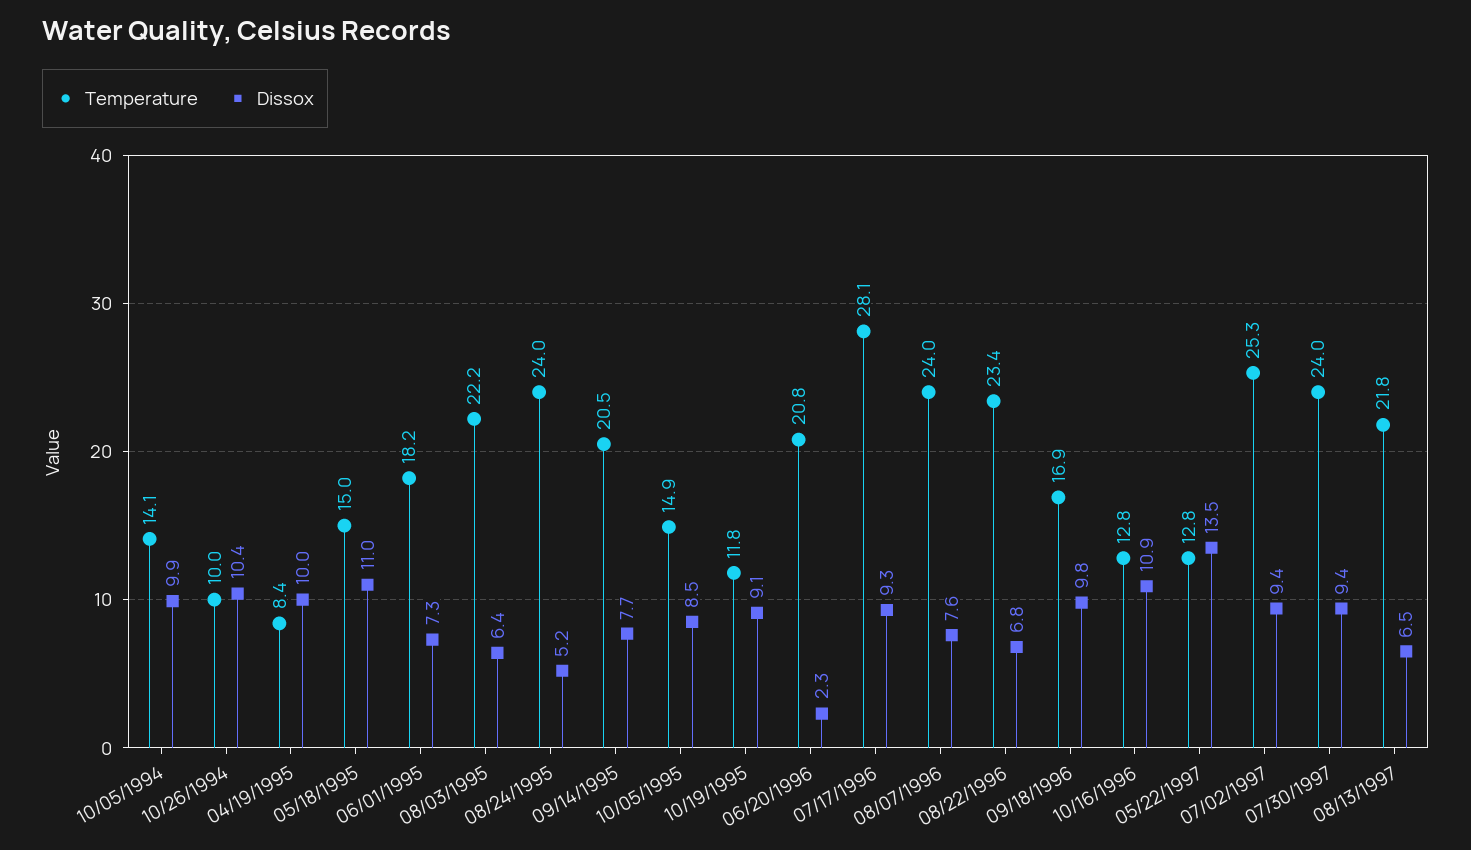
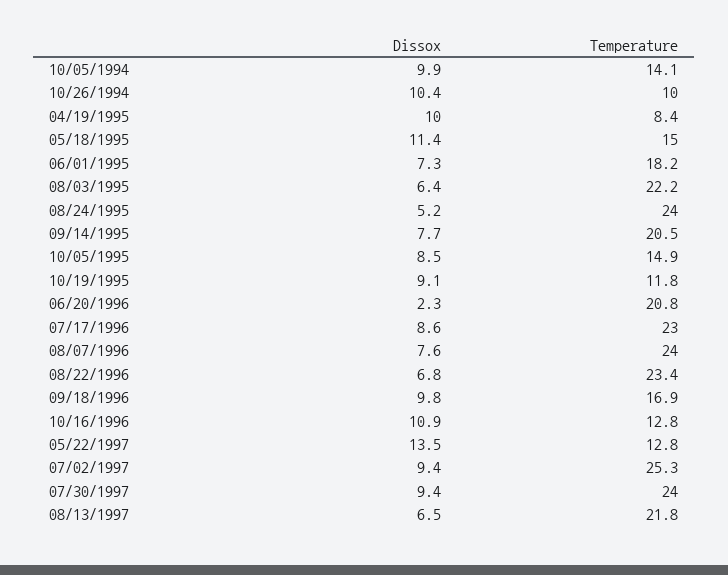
  {
    "Temperature": {
      "10/05/1994": 14.1,
      "10/26/1994": 10,
      "04/19/1995": 8.4,
      "05/18/1995": 15,
      "06/01/1995": 18.2,
      "08/03/1995": 22.2,
      "08/24/1995": 24,
      "09/14/1995": 20.5,
      "10/05/1995": 14.9,
      "10/19/1995": 11.8,
      "06/20/1996": 20.8,
-     "07/17/1996": 28.1,
+     "07/17/1996": 23,
      "08/07/1996": 24,
      "08/22/1996": 23.4,
      "09/18/1996": 16.9,
      "10/16/1996": 12.8,
      "05/22/1997": 12.8,
      "07/02/1997": 25.3,
      "07/30/1997": 24,
      "08/13/1997": 21.8
    },
    "Dissox": {
      "10/05/1994": 9.9,
      "10/26/1994": 10.4,
      "04/19/1995": 10,
-     "05/18/1995": 11,
+     "05/18/1995": 11.4,
      "06/01/1995": 7.3,
      "08/03/1995": 6.4,
      "08/24/1995": 5.2,
      "09/14/1995": 7.7,
      "10/05/1995": 8.5,
      "10/19/1995": 9.1,
      "06/20/1996": 2.3,
-     "07/17/1996": 9.3,
+     "07/17/1996": 8.6,
      "08/07/1996": 7.6,
      "08/22/1996": 6.8,
      "09/18/1996": 9.8,
      "10/16/1996": 10.9,
      "05/22/1997": 13.5,
      "07/02/1997": 9.4,
      "07/30/1997": 9.4,
      "08/13/1997": 6.5
    }
  }

